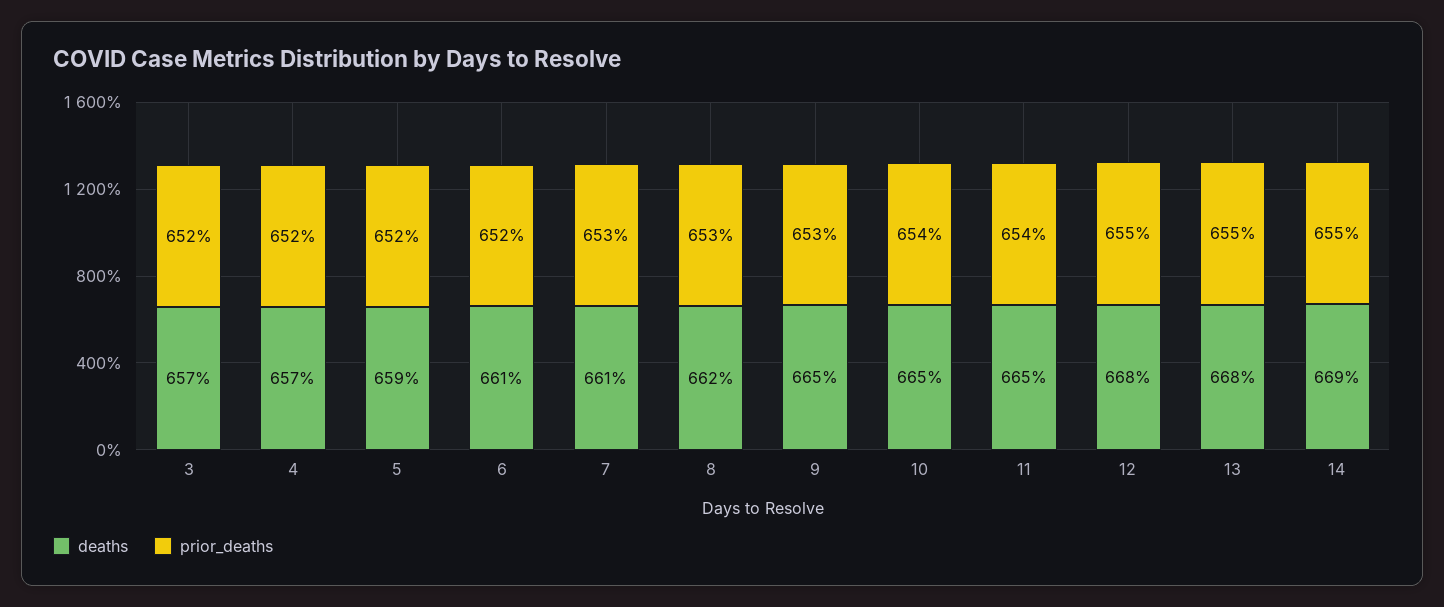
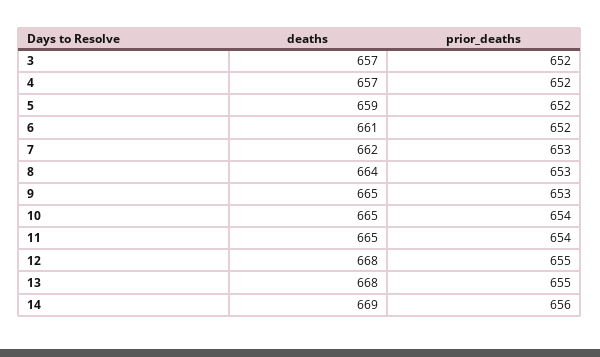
  {
    "deaths": {
      "3": 657,
      "4": 657,
      "5": 659,
      "6": 661,
-     "7": 661,
+     "7": 662,
-     "8": 662,
+     "8": 664,
      "9": 665,
      "10": 665,
      "11": 665,
      "12": 668,
      "13": 668,
      "14": 669
    },
    "prior_deaths": {
      "3": 652,
      "4": 652,
      "5": 652,
      "6": 652,
      "7": 653,
      "8": 653,
      "9": 653,
      "10": 654,
      "11": 654,
      "12": 655,
      "13": 655,
-     "14": 655
+     "14": 656
    }
  }

